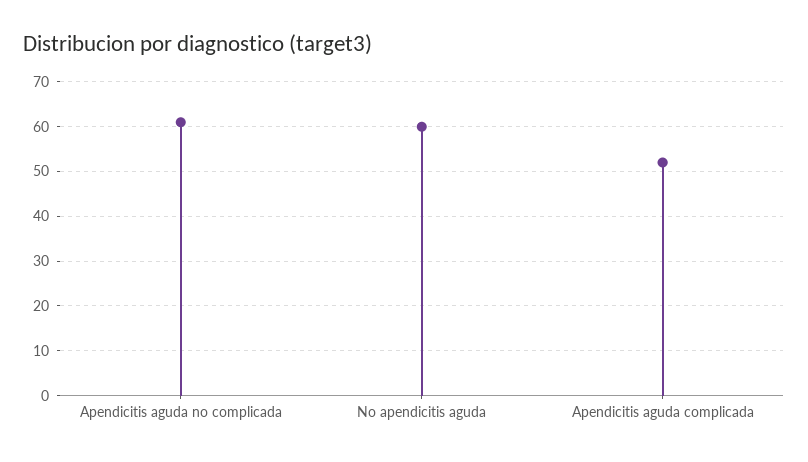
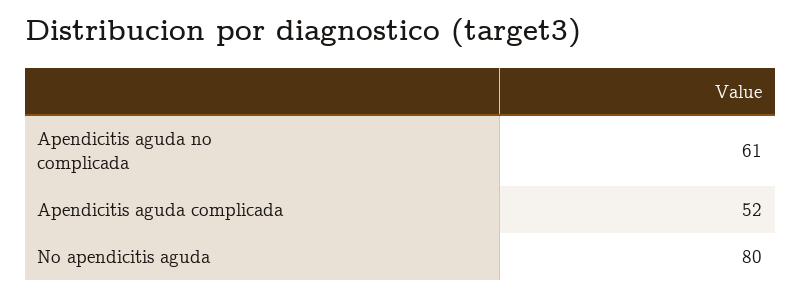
  {
    "Apendicitis aguda no complicada": 61,
-   "No apendicitis aguda": 60,
+   "No apendicitis aguda": 80,
    "Apendicitis aguda complicada": 52
  }

